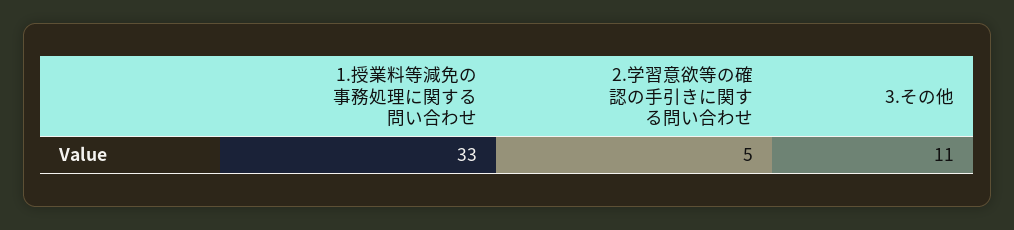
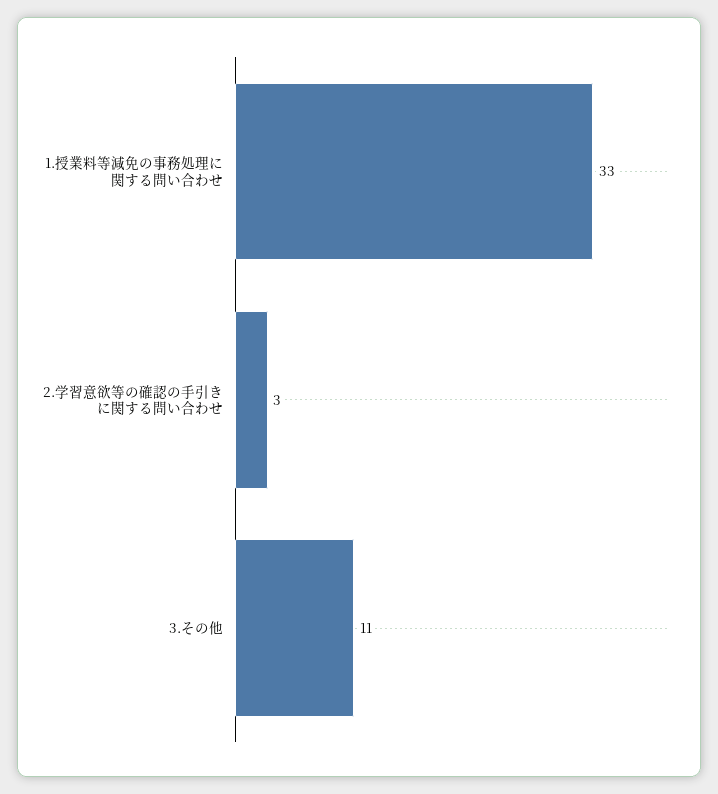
  {
    "1.授業料等減免の事務処理に関する問い合わせ": 33,
-   "2.学習意欲等の確認の手引きに関する問い合わせ": 5,
+   "2.学習意欲等の確認の手引きに関する問い合わせ": 3,
    "3.その他": 11
  }

